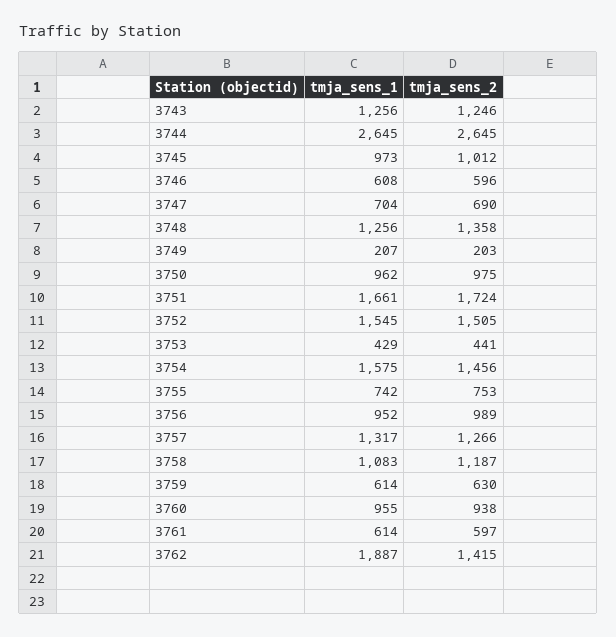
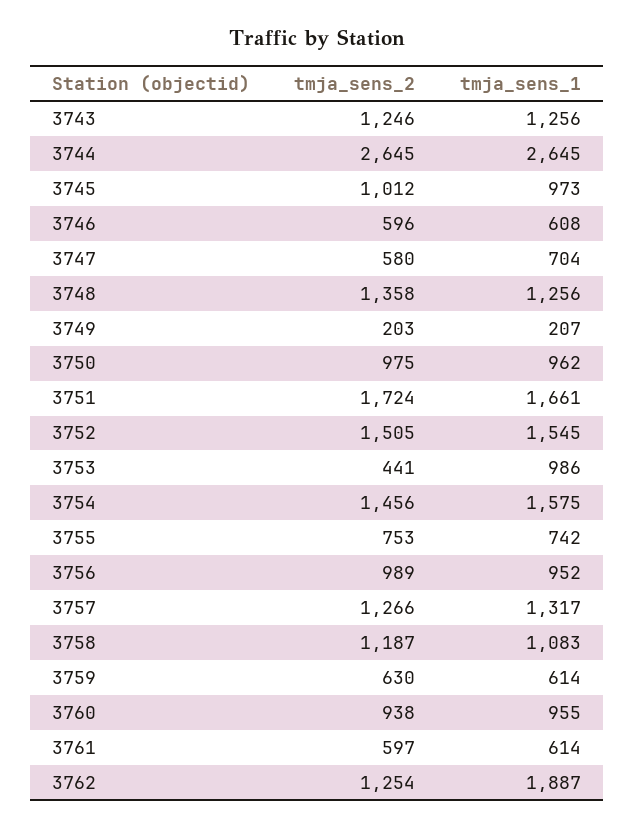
  {
    "tmja_sens_1": {
      "3743": 1256,
      "3744": 2645,
      "3745": 973,
      "3746": 608,
      "3747": 704,
      "3748": 1256,
      "3749": 207,
      "3750": 962,
      "3751": 1661,
      "3752": 1545,
-     "3753": 429,
+     "3753": 986,
      "3754": 1575,
      "3755": 742,
      "3756": 952,
      "3757": 1317,
      "3758": 1083,
      "3759": 614,
      "3760": 955,
      "3761": 614,
      "3762": 1887
    },
    "tmja_sens_2": {
      "3743": 1246,
      "3744": 2645,
      "3745": 1012,
      "3746": 596,
-     "3747": 690,
+     "3747": 580,
      "3748": 1358,
      "3749": 203,
      "3750": 975,
      "3751": 1724,
      "3752": 1505,
      "3753": 441,
      "3754": 1456,
      "3755": 753,
      "3756": 989,
      "3757": 1266,
      "3758": 1187,
      "3759": 630,
      "3760": 938,
      "3761": 597,
-     "3762": 1415
+     "3762": 1254
    }
  }

